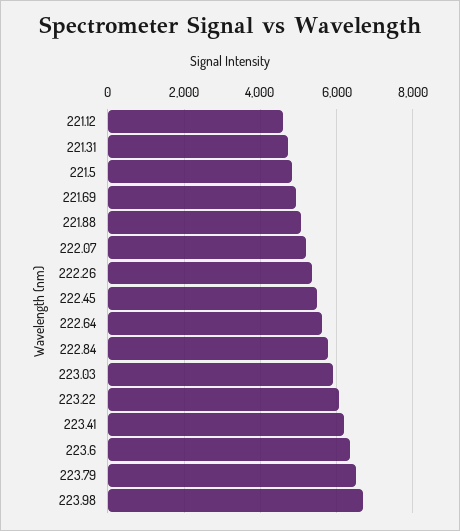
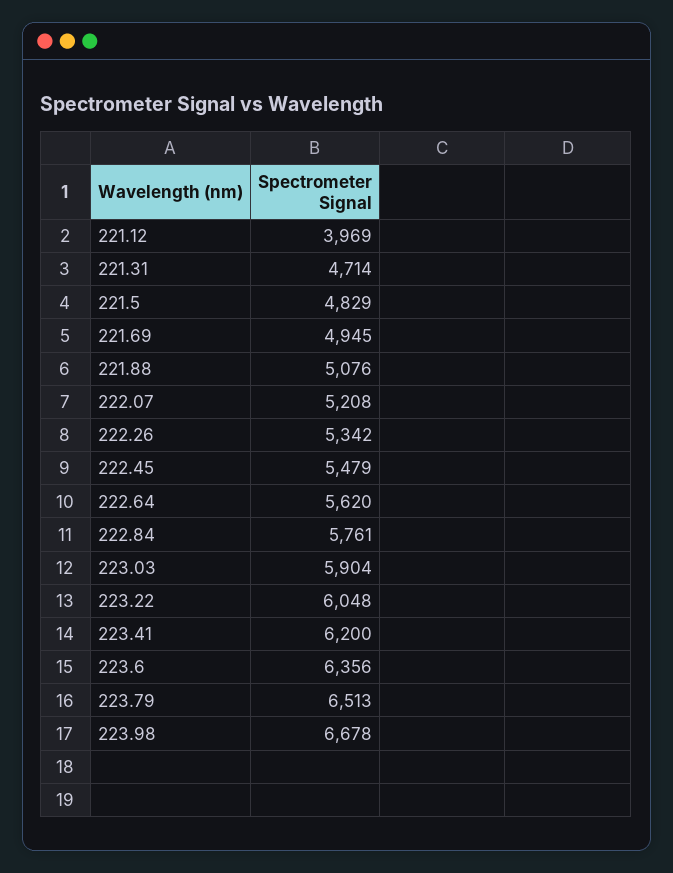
  {
-   "221.12": 4600,
+   "221.12": 3969,
    "221.31": 4714,
    "221.5": 4829,
    "221.69": 4945,
    "221.88": 5076,
    "222.07": 5208,
    "222.26": 5342,
    "222.45": 5479,
    "222.64": 5620,
    "222.84": 5761,
    "223.03": 5904,
    "223.22": 6048,
    "223.41": 6200,
    "223.6": 6356,
    "223.79": 6513,
    "223.98": 6678
  }

